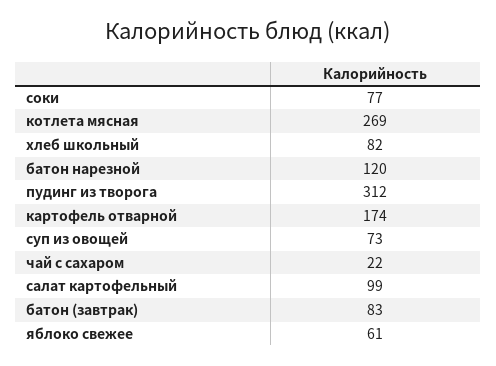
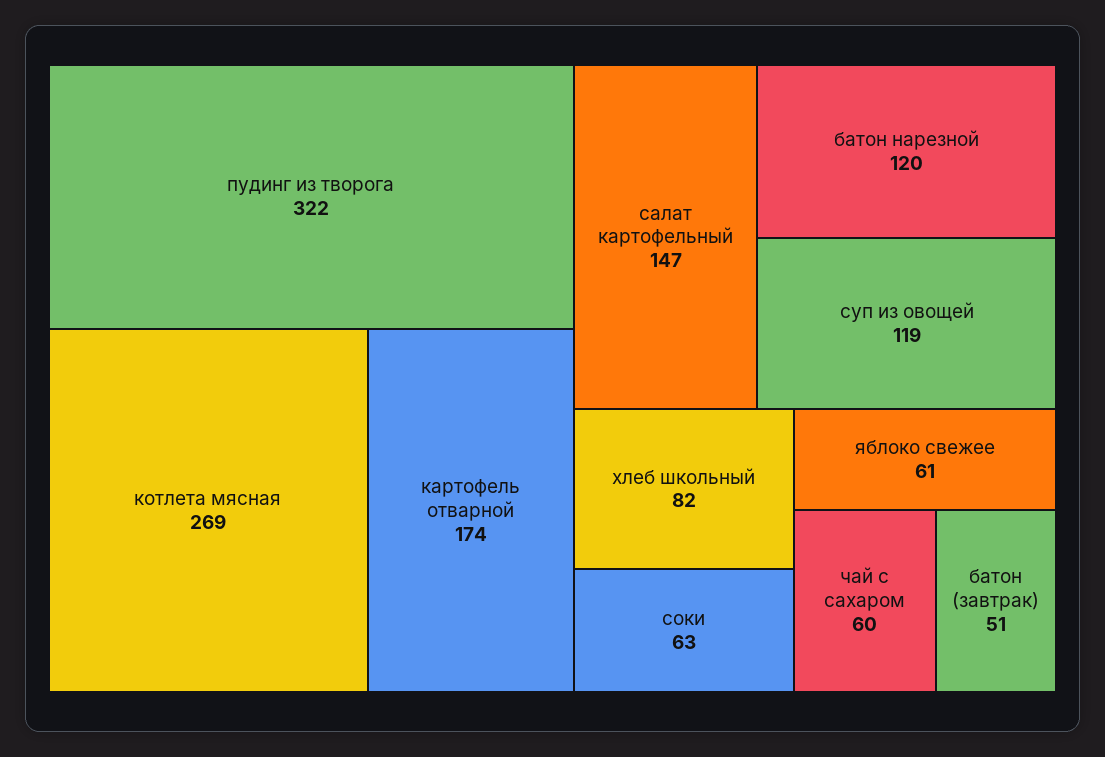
  {
-   "соки": 77,
+   "соки": 63,
    "котлета мясная": 269,
    "хлеб школьный": 82,
    "батон нарезной": 120,
-   "пудинг из творога": 312,
+   "пудинг из творога": 322,
    "картофель отварной": 174,
-   "суп из овощей": 73,
+   "суп из овощей": 119,
-   "чай с сахаром": 22,
+   "чай с сахаром": 60,
-   "салат картофельный": 99,
+   "салат картофельный": 147,
-   "батон (завтрак)": 83,
+   "батон (завтрак)": 51,
    "яблоко свежее": 61
  }

